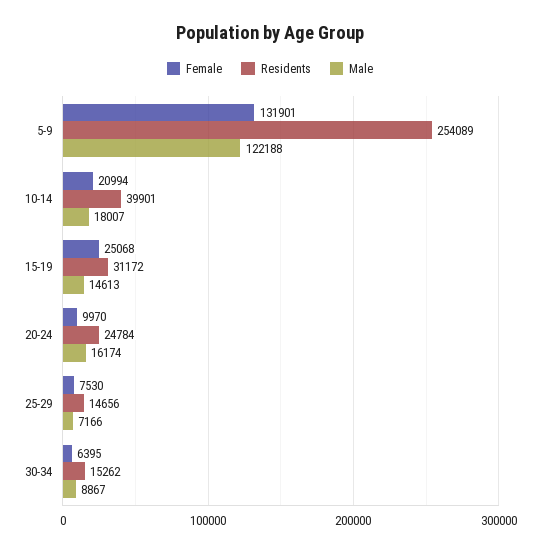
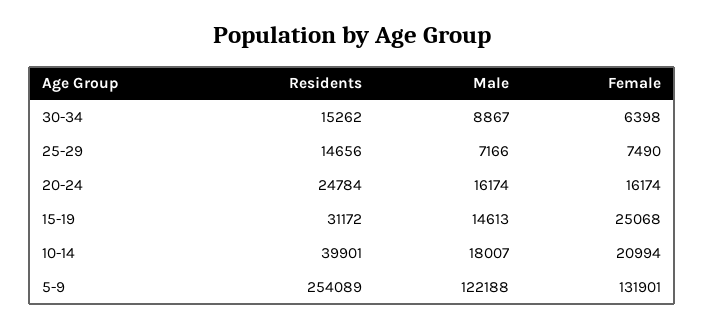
  {
    "Female": {
      "5-9": 131901,
      "10-14": 20994,
      "15-19": 25068,
-     "20-24": 9970,
+     "20-24": 16174,
-     "25-29": 7530,
+     "25-29": 7490,
-     "30-34": 6395
+     "30-34": 6398
    },
    "Residents": {
      "5-9": 254089,
      "10-14": 39901,
      "15-19": 31172,
      "20-24": 24784,
      "25-29": 14656,
      "30-34": 15262
    },
    "Male": {
      "5-9": 122188,
      "10-14": 18007,
      "15-19": 14613,
      "20-24": 16174,
      "25-29": 7166,
      "30-34": 8867
    }
  }

